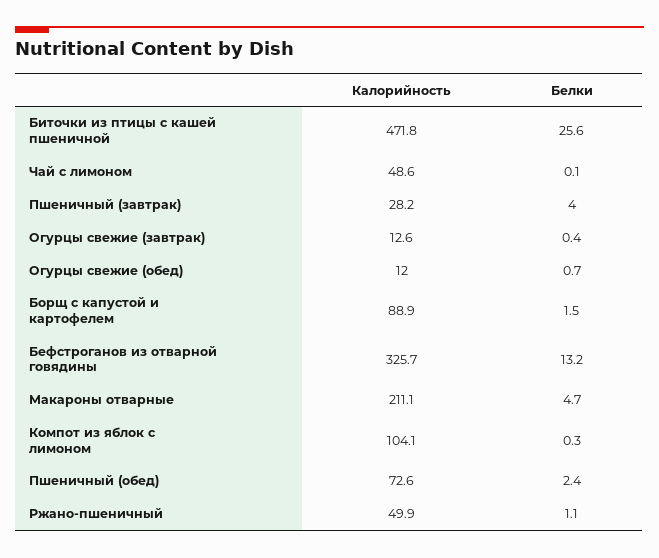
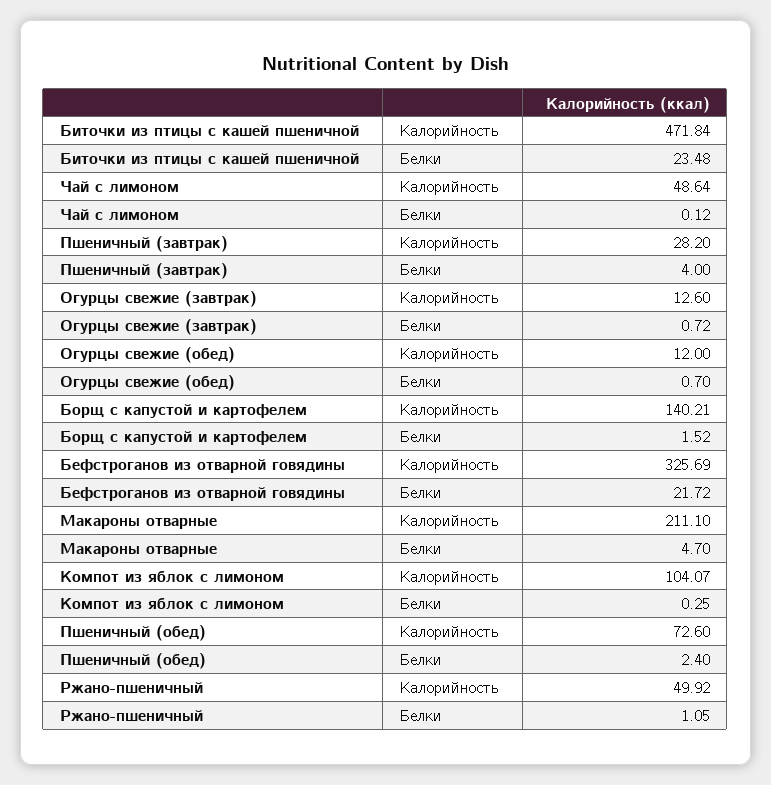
  {
    "Калорийность": {
      "Биточки из птицы с кашей пшеничной": 471.84,
      "Чай с лимоном": 48.64,
      "Пшеничный (завтрак)": 28.2,
      "Огурцы свежие (завтрак)": 12.6,
      "Огурцы свежие (обед)": 12,
-     "Борщ с капустой и картофелем": 88.9,
+     "Борщ с капустой и картофелем": 140.21,
      "Бефстроганов из отварной говядины": 325.69,
      "Макароны отварные": 211.1,
      "Компот из яблок с лимоном": 104.07,
      "Пшеничный (обед)": 72.6,
      "Ржано-пшеничный": 49.92
    },
    "Белки": {
-     "Биточки из птицы с кашей пшеничной": 25.6,
+     "Биточки из птицы с кашей пшеничной": 23.48,
      "Чай с лимоном": 0.12,
      "Пшеничный (завтрак)": 4,
-     "Огурцы свежие (завтрак)": 0.4,
+     "Огурцы свежие (завтрак)": 0.72,
      "Огурцы свежие (обед)": 0.7,
      "Борщ с капустой и картофелем": 1.52,
-     "Бефстроганов из отварной говядины": 13.2,
+     "Бефстроганов из отварной говядины": 21.72,
      "Макароны отварные": 4.7,
      "Компот из яблок с лимоном": 0.25,
      "Пшеничный (обед)": 2.4,
      "Ржано-пшеничный": 1.05
    }
  }

